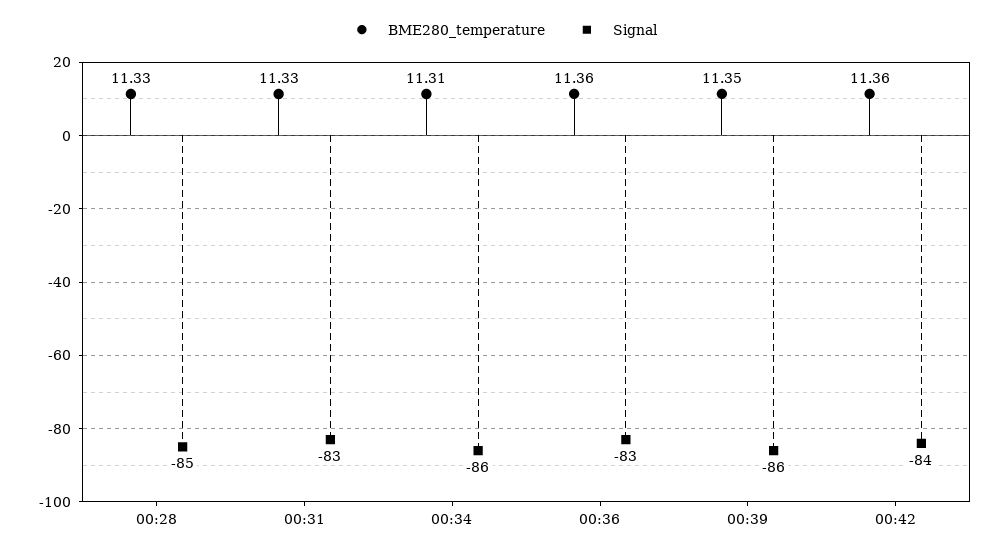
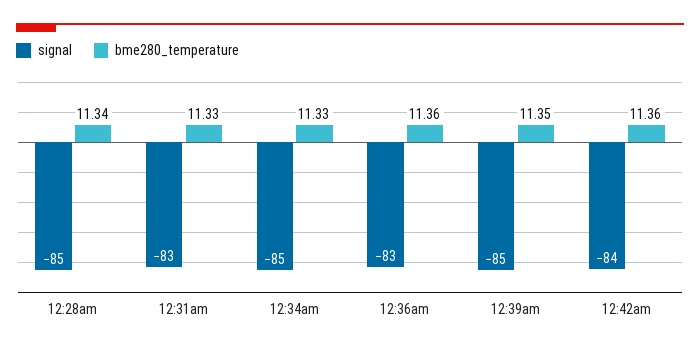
  {
    "BME280_temperature": {
-     "00:28": 11.33,
+     "00:28": 11.34,
      "00:31": 11.33,
-     "00:34": 11.31,
+     "00:34": 11.33,
      "00:36": 11.36,
      "00:39": 11.35,
      "00:42": 11.36
    },
    "Signal": {
      "00:28": -85,
      "00:31": -83,
-     "00:34": -86,
+     "00:34": -85,
      "00:36": -83,
-     "00:39": -86,
+     "00:39": -85,
      "00:42": -84
    }
  }

